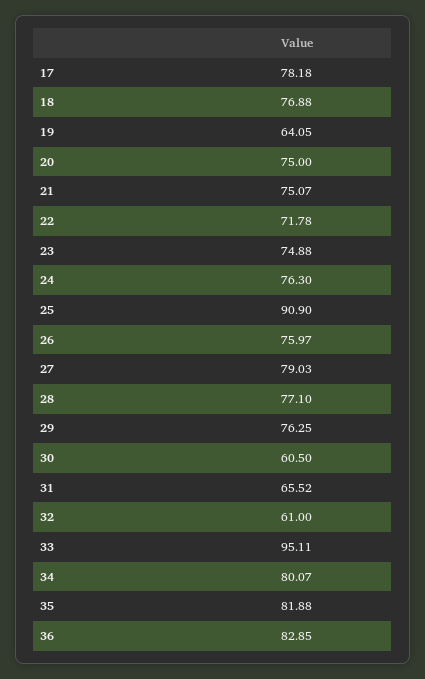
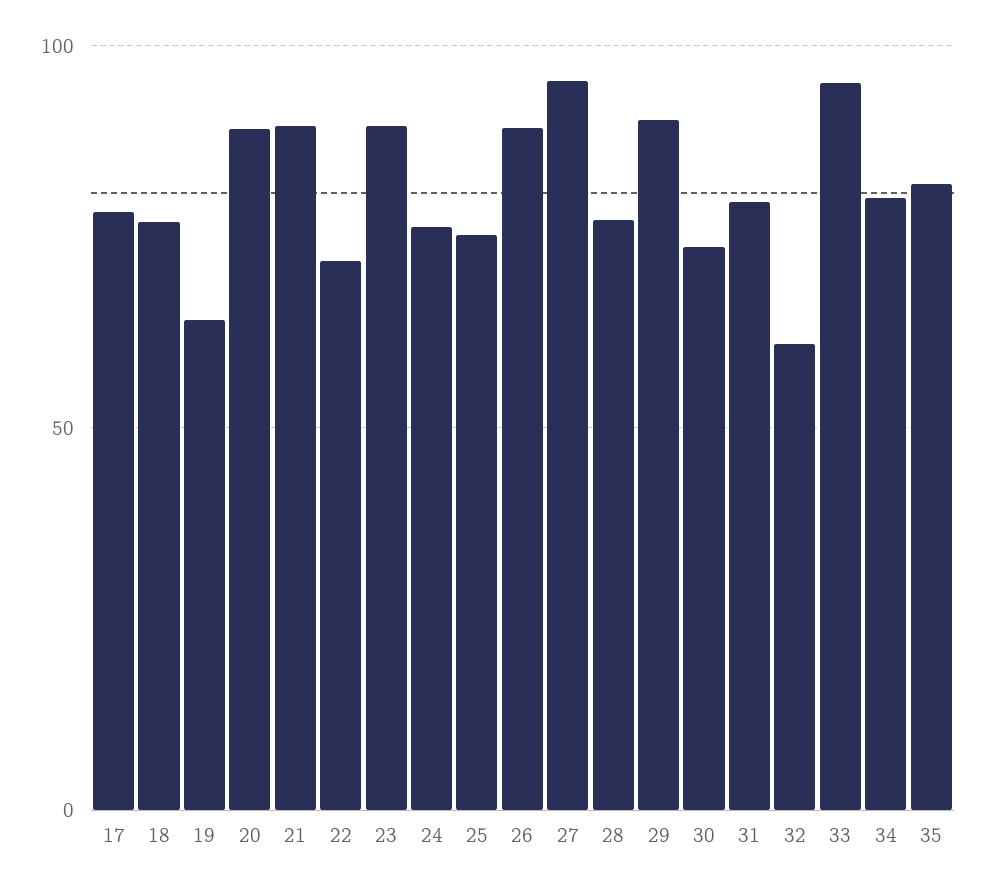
  {
    "17": 78.18,
    "18": 76.88,
    "19": 64.05,
-   "20": 75,
+   "20": 90,
-   "21": 75.07,
+   "21": 90,
    "22": 71.78,
-   "23": 74.88,
+   "23": 90,
    "24": 76.3,
-   "25": 90.9,
+   "25": 75,
-   "26": 75.97,
+   "26": 90,
-   "27": 79.03,
+   "27": 95,
    "28": 77.1,
-   "29": 76.25,
+   "29": 90,
-   "30": 60.5,
+   "30": 75,
-   "31": 65.52,
+   "31": 80,
    "32": 61,
    "33": 95.11,
    "34": 80.07,
-   "35": 81.88,
+   "35": 81.88
-   "36": 82.85
  }

